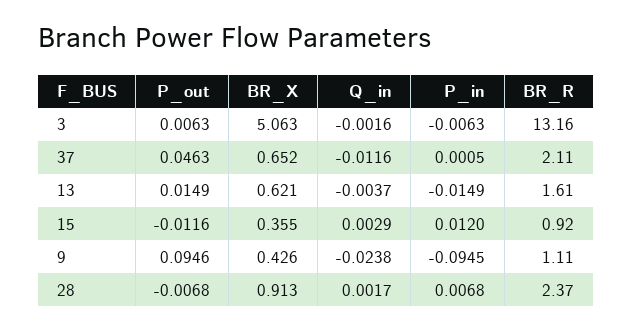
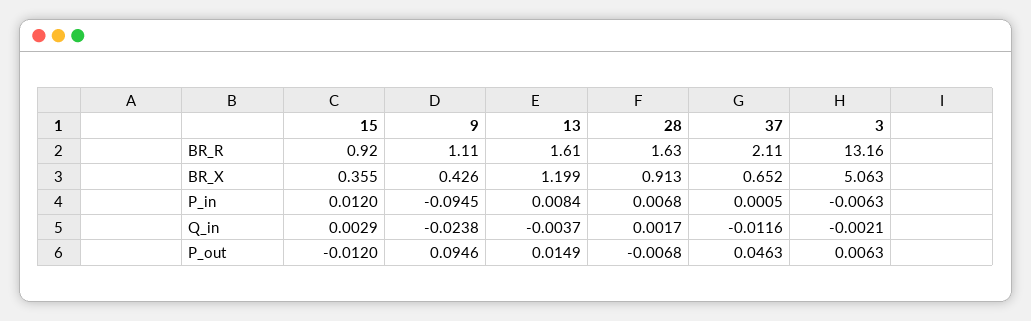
  {
    "P_out": {
      "3": 0.0063,
      "37": 0.0463,
      "13": 0.0149,
-     "15": -0.0116,
+     "15": -0.012,
      "9": 0.0946,
      "28": -0.0068
    },
    "BR_X": {
      "3": 5.063,
      "37": 0.652,
-     "13": 0.621,
+     "13": 1.199,
      "15": 0.355,
      "9": 0.426,
      "28": 0.913
    },
    "Q_in": {
-     "3": -0.0016,
+     "3": -0.0021,
      "37": -0.0116,
      "13": -0.0037,
      "15": 0.0029,
      "9": -0.0238,
      "28": 0.0017
    },
    "P_in": {
      "3": -0.0063,
      "37": 0.0005,
-     "13": -0.0149,
+     "13": 0.0084,
      "15": 0.012,
      "9": -0.0945,
      "28": 0.0068
    },
    "BR_R": {
      "3": 13.16,
      "37": 2.11,
      "13": 1.61,
      "15": 0.92,
      "9": 1.11,
-     "28": 2.37
+     "28": 1.63
    }
  }

